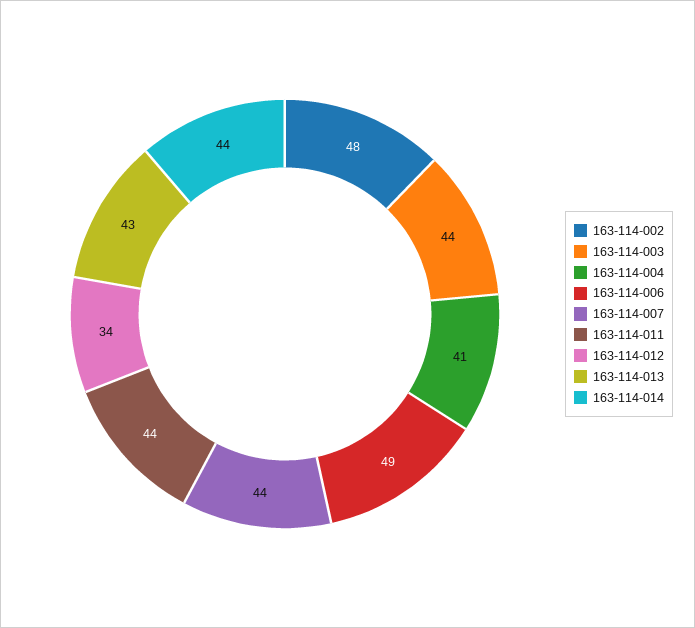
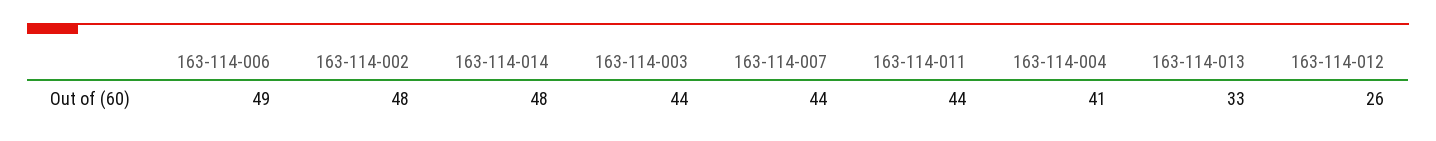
  {
    "163-114-002": 48,
    "163-114-003": 44,
    "163-114-004": 41,
    "163-114-006": 49,
    "163-114-007": 44,
    "163-114-011": 44,
-   "163-114-012": 34,
+   "163-114-012": 26,
-   "163-114-013": 43,
+   "163-114-013": 33,
-   "163-114-014": 44
+   "163-114-014": 48
  }

